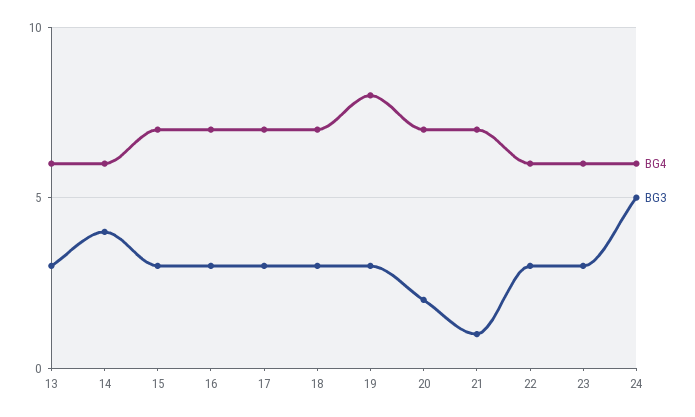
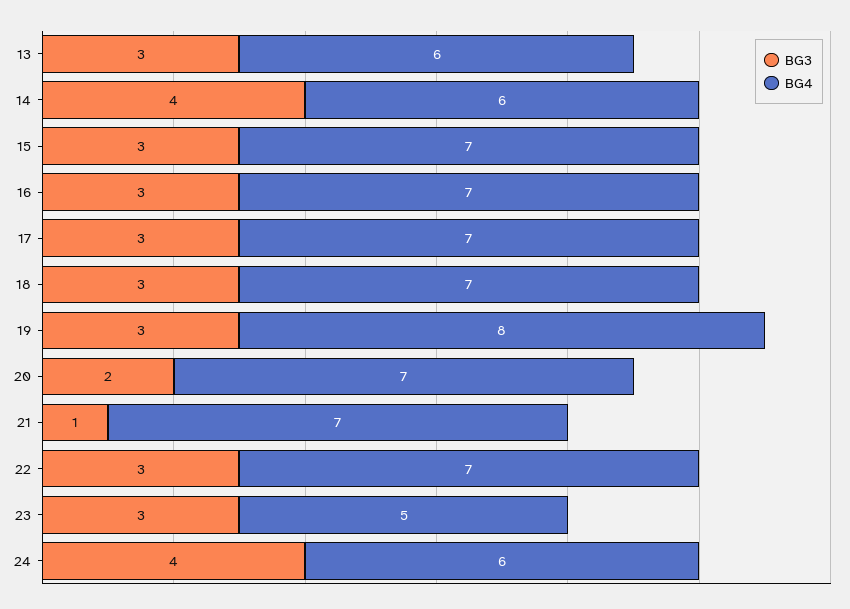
  {
    "BG4": {
      "13": 6,
      "14": 6,
      "15": 7,
      "16": 7,
      "17": 7,
      "18": 7,
      "19": 8,
      "20": 7,
      "21": 7,
-     "22": 6,
+     "22": 7,
-     "23": 6,
+     "23": 5,
      "24": 6
    },
    "BG3": {
      "13": 3,
      "14": 4,
      "15": 3,
      "16": 3,
      "17": 3,
      "18": 3,
      "19": 3,
      "20": 2,
      "21": 1,
      "22": 3,
      "23": 3,
-     "24": 5
+     "24": 4
    }
  }

